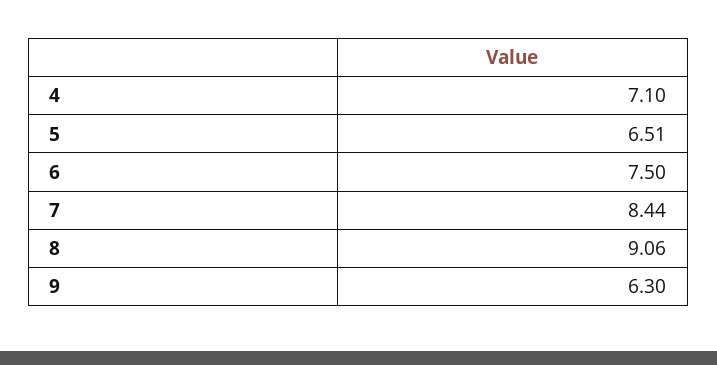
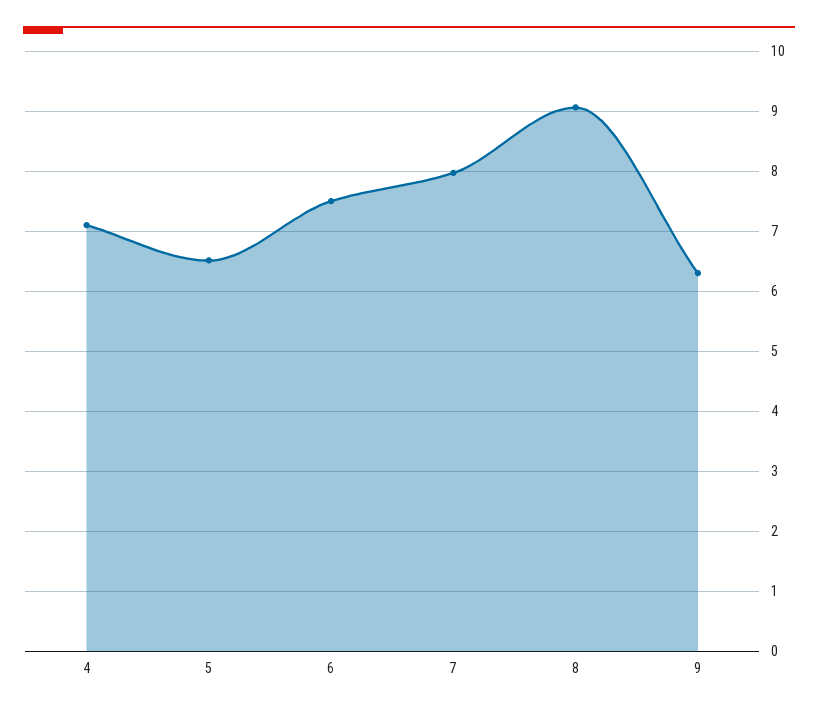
  {
    "4": 7.1,
    "5": 6.51,
    "6": 7.5,
-   "7": 8.44,
+   "7": 8,
    "8": 9.06,
    "9": 6.3
  }

